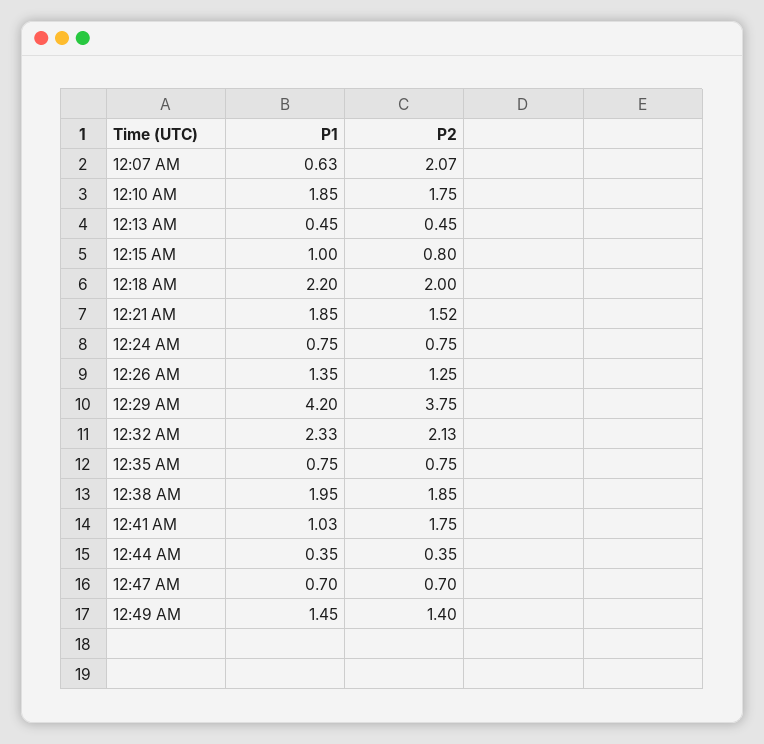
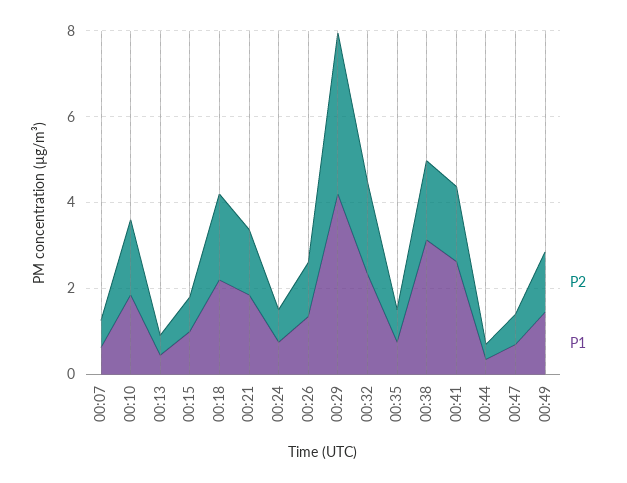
  {
    "P1": {
      "12:07 AM": 0.63,
      "12:10 AM": 1.85,
      "12:13 AM": 0.45,
      "12:15 AM": 1,
      "12:18 AM": 2.2,
      "12:21 AM": 1.85,
      "12:24 AM": 0.75,
      "12:26 AM": 1.35,
      "12:29 AM": 4.2,
      "12:32 AM": 2.33,
      "12:35 AM": 0.75,
-     "12:38 AM": 1.95,
+     "12:38 AM": 3,
-     "12:41 AM": 1.03,
+     "12:41 AM": 2.5,
      "12:44 AM": 0.35,
      "12:47 AM": 0.7,
      "12:49 AM": 1.45
    },
    "P2": {
-     "12:07 AM": 2.07,
+     "12:07 AM": 0.5,
      "12:10 AM": 1.75,
      "12:13 AM": 0.45,
      "12:15 AM": 0.8,
      "12:18 AM": 2,
      "12:21 AM": 1.52,
      "12:24 AM": 0.75,
      "12:26 AM": 1.25,
      "12:29 AM": 3.75,
      "12:32 AM": 2.13,
      "12:35 AM": 0.75,
      "12:38 AM": 1.85,
      "12:41 AM": 1.75,
      "12:44 AM": 0.35,
      "12:47 AM": 0.7,
      "12:49 AM": 1.4
    }
  }

